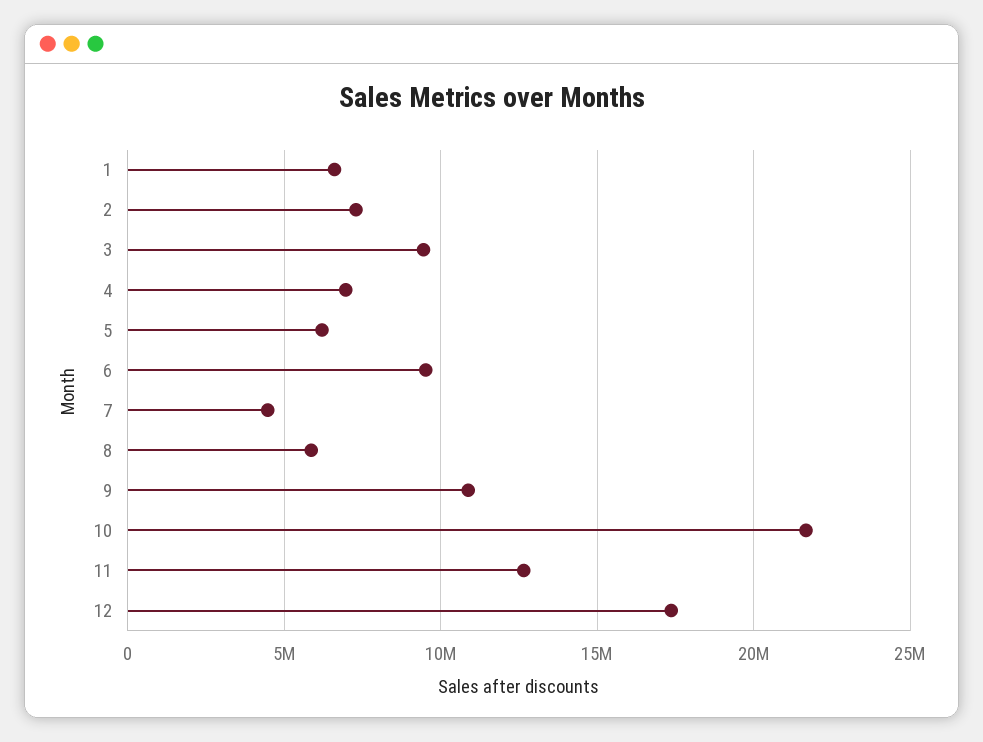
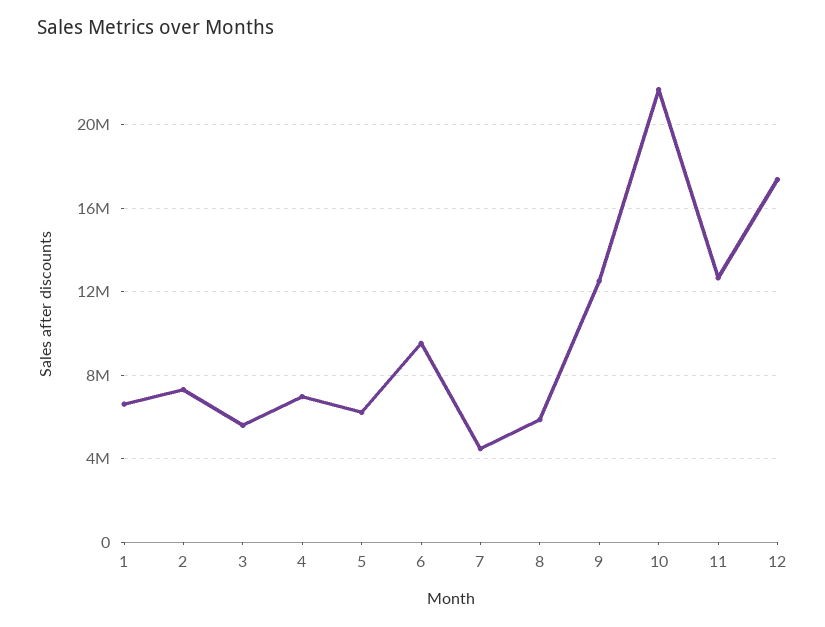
  {
    "1": 6500000,
    "2": 7500000,
-   "3": 9500000,
+   "3": 5500000,
    "4": 7000000,
    "5": 6000000,
    "6": 9500000,
    "7": 4500000,
    "8": 6000000,
-   "9": 11000000,
+   "9": 12500000,
    "10": 21500000,
    "11": 12500000,
    "12": 17500000
  }

